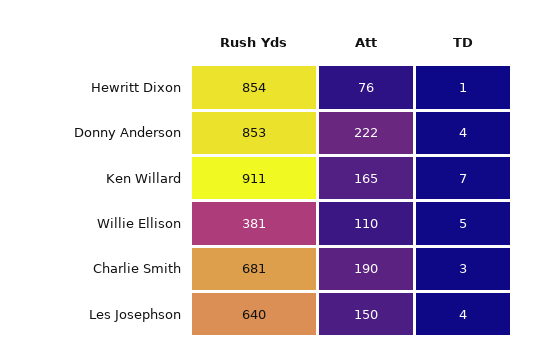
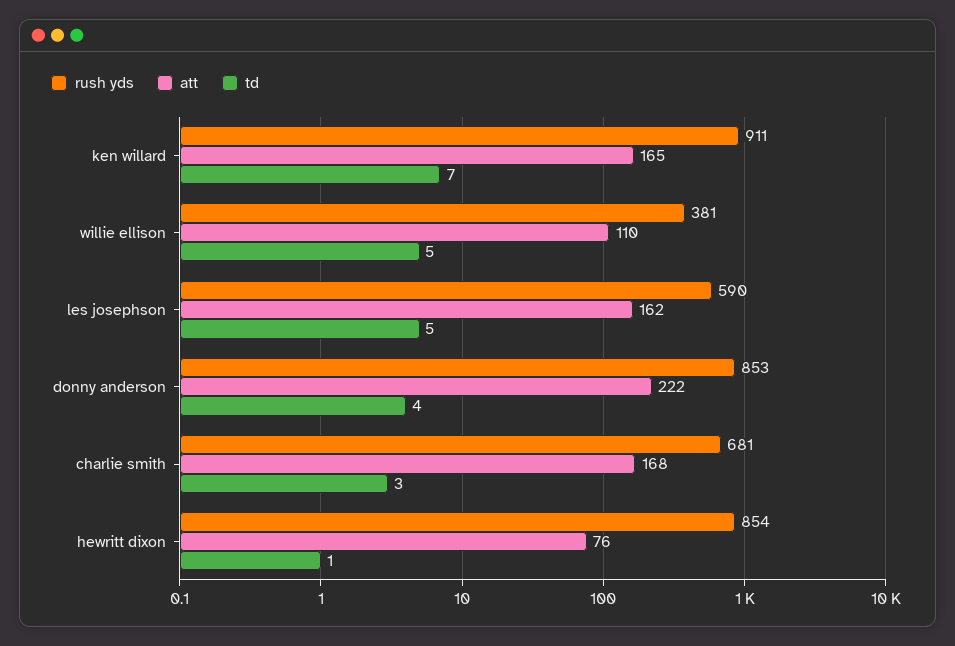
  {
    "Rush Yds": {
      "Hewritt Dixon": 854,
      "Donny Anderson": 853,
      "Ken Willard": 911,
      "Willie Ellison": 381,
      "Charlie Smith": 681,
-     "Les Josephson": 640
+     "Les Josephson": 590
    },
    "Att": {
      "Hewritt Dixon": 76,
      "Donny Anderson": 222,
      "Ken Willard": 165,
      "Willie Ellison": 110,
-     "Charlie Smith": 190,
+     "Charlie Smith": 168,
-     "Les Josephson": 150
+     "Les Josephson": 162
    },
    "TD": {
      "Hewritt Dixon": 1,
      "Donny Anderson": 4,
      "Ken Willard": 7,
      "Willie Ellison": 5,
      "Charlie Smith": 3,
-     "Les Josephson": 4
+     "Les Josephson": 5
    }
  }

